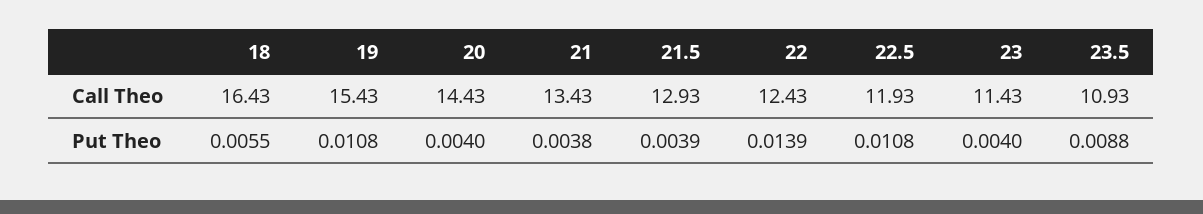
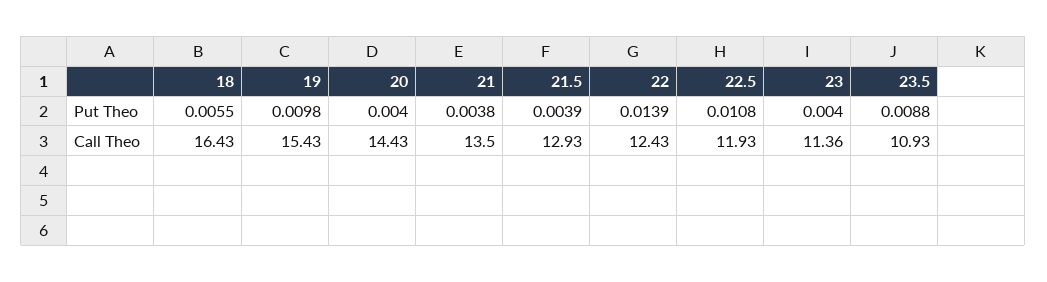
  {
    "18": {
      "Call Theo": 16.43,
      "Put Theo": 0.0055
    },
    "19": {
      "Call Theo": 15.43,
-     "Put Theo": 0.0108
+     "Put Theo": 0.0098
    },
    "20": {
      "Call Theo": 14.43,
      "Put Theo": 0.004
    },
    "21": {
-     "Call Theo": 13.43,
+     "Call Theo": 13.5,
      "Put Theo": 0.0038
    },
    "21.5": {
      "Call Theo": 12.93,
      "Put Theo": 0.0039
    },
    "22": {
      "Call Theo": 12.43,
      "Put Theo": 0.0139
    },
    "22.5": {
      "Call Theo": 11.93,
      "Put Theo": 0.0108
    },
    "23": {
-     "Call Theo": 11.43,
+     "Call Theo": 11.36,
      "Put Theo": 0.004
    },
    "23.5": {
      "Call Theo": 10.93,
      "Put Theo": 0.0088
    }
  }

